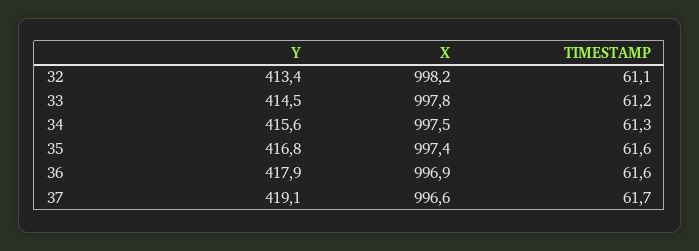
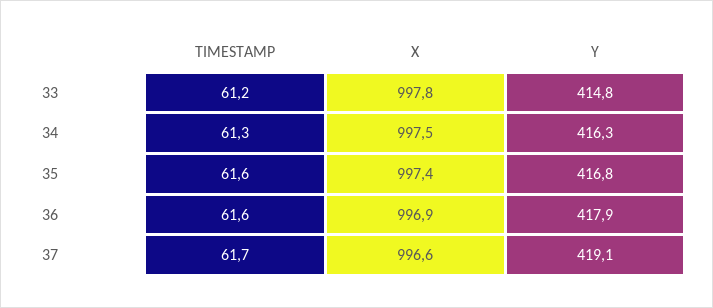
  {
    "Y": {
-     "32": 413.4,
-     "33": 414.5,
+     "33": 414.8,
-     "34": 415.6,
+     "34": 416.3,
      "35": 416.8,
      "36": 417.9,
      "37": 419.1
    },
    "X": {
-     "32": 998.2,
      "33": 997.8,
      "34": 997.5,
      "35": 997.4,
      "36": 996.9,
      "37": 996.6
    },
    "TIMESTAMP": {
-     "32": 61.1,
      "33": 61.2,
      "34": 61.3,
      "35": 61.6,
      "36": 61.6,
      "37": 61.7
    }
  }

